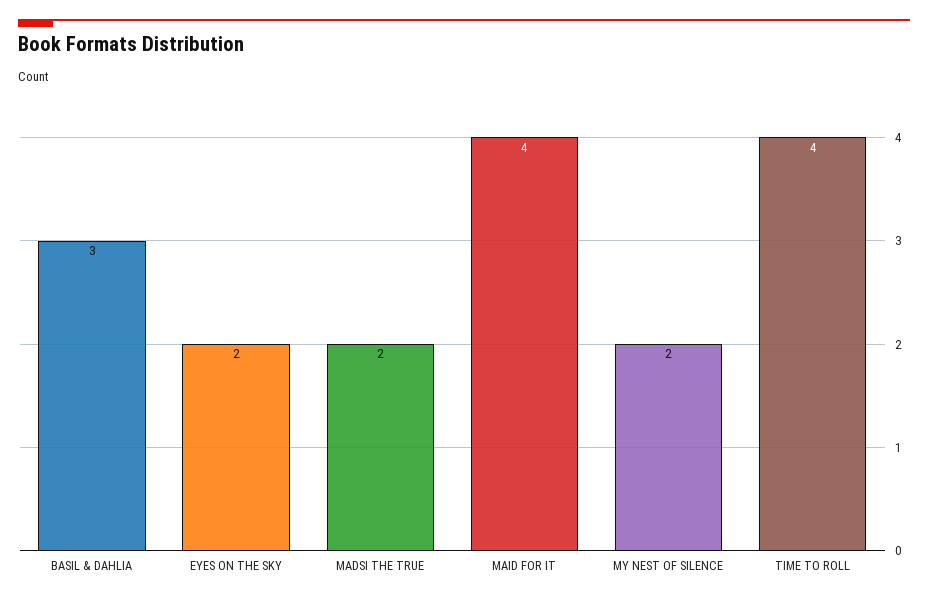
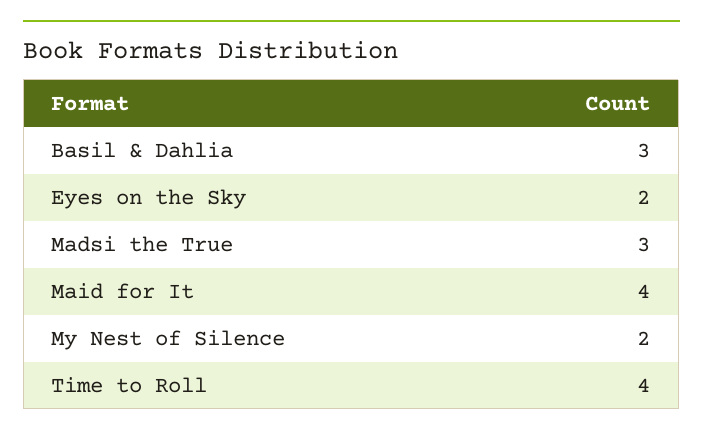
  {
    "BASIL & DAHLIA": 3,
    "EYES ON THE SKY": 2,
-   "MADSI THE TRUE": 2,
+   "MADSI THE TRUE": 3,
    "MAID FOR IT": 4,
    "MY NEST OF SILENCE": 2,
    "TIME TO ROLL": 4
  }

